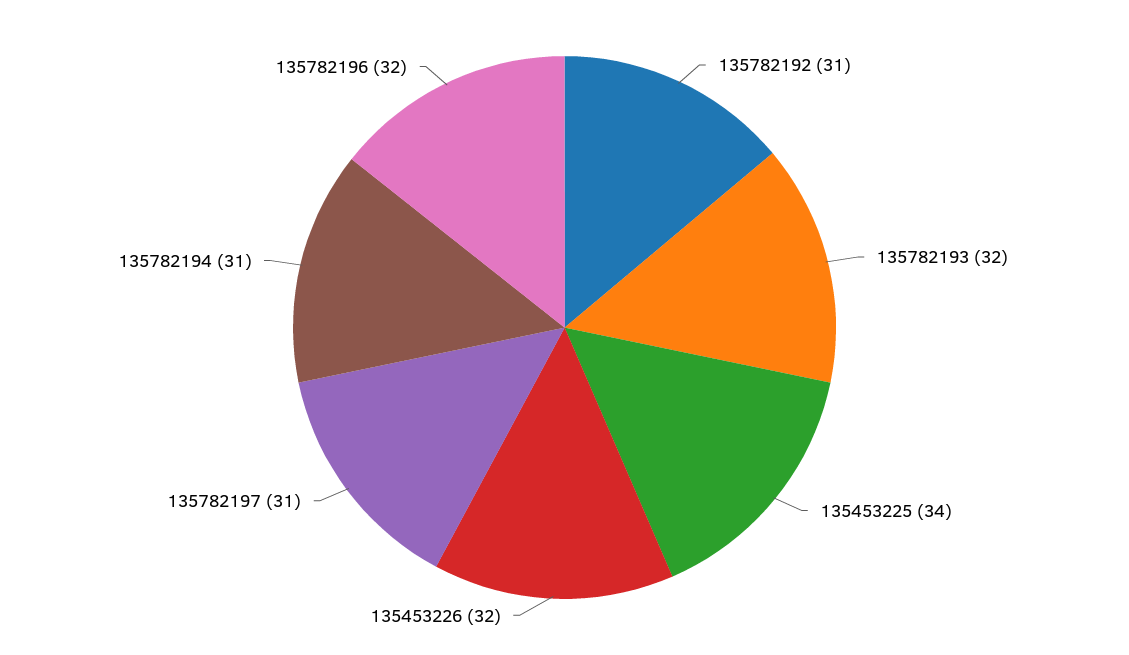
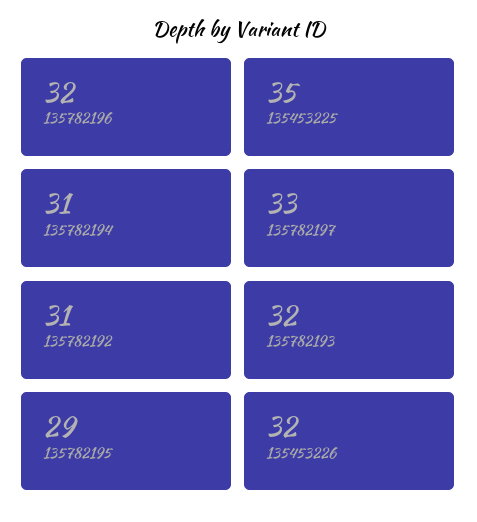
  {
    "135782192": 31,
    "135782193": 32,
-   "135453225": 34,
+   "135453225": 35,
    "135453226": 32,
-   "135782197": 31,
+   "135782197": 33,
    "135782194": 31,
-   "135782196": 32
+   "135782196": 32,
+   "135782195": 29
  }

